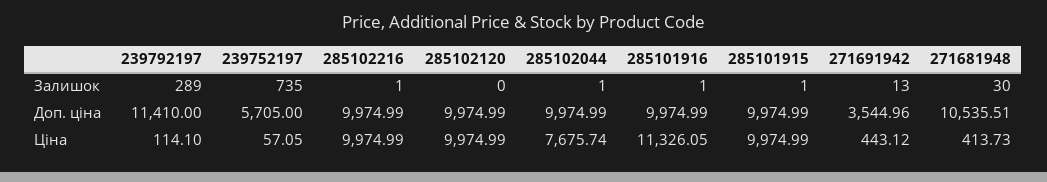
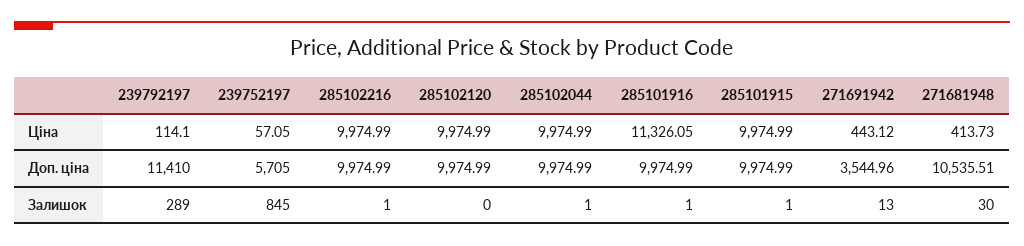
  {
    "239792197": {
      "Залишок": 289,
      "Доп. ціна": 11410,
      "Ціна": 114.1
    },
    "239752197": {
-     "Залишок": 735,
+     "Залишок": 845,
      "Доп. ціна": 5705,
      "Ціна": 57.05
    },
    "285102216": {
      "Залишок": 1,
      "Доп. ціна": 9974.99,
      "Ціна": 9974.99
    },
    "285102120": {
      "Залишок": 0,
      "Доп. ціна": 9974.99,
      "Ціна": 9974.99
    },
    "285102044": {
      "Залишок": 1,
      "Доп. ціна": 9974.99,
-     "Ціна": 7675.74
+     "Ціна": 9974.99
    },
    "285101916": {
      "Залишок": 1,
      "Доп. ціна": 9974.99,
      "Ціна": 11326.05
    },
    "285101915": {
      "Залишок": 1,
      "Доп. ціна": 9974.99,
      "Ціна": 9974.99
    },
    "271691942": {
      "Залишок": 13,
      "Доп. ціна": 3544.96,
      "Ціна": 443.12
    },
    "271681948": {
      "Залишок": 30,
      "Доп. ціна": 10535.51,
      "Ціна": 413.73
    }
  }

